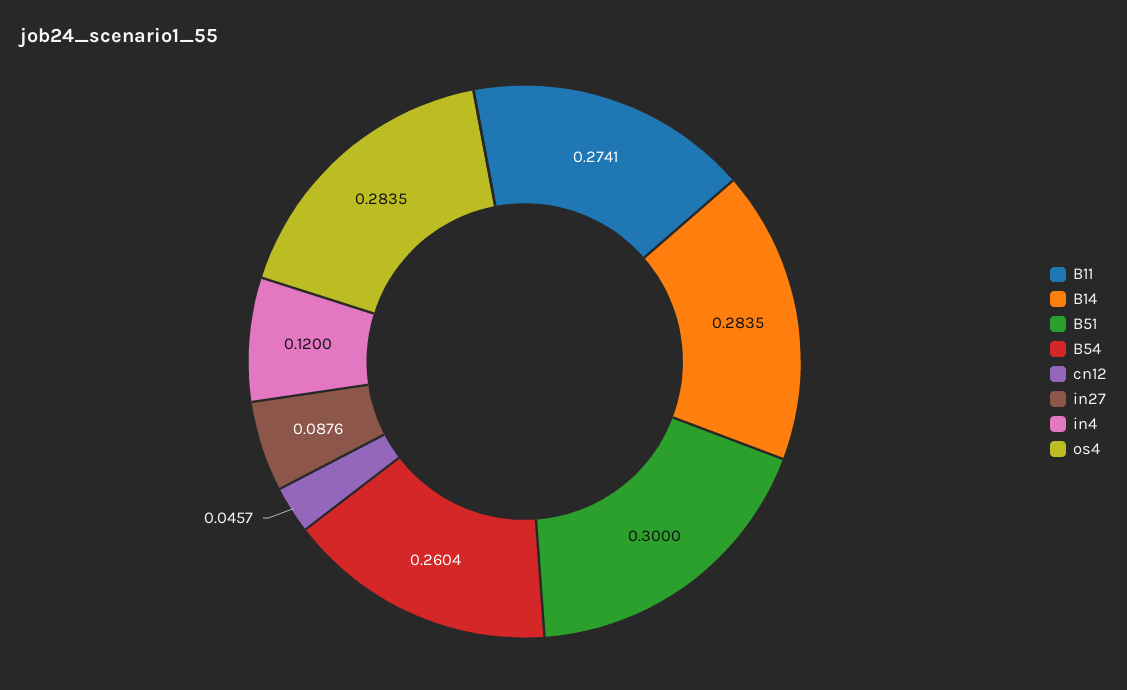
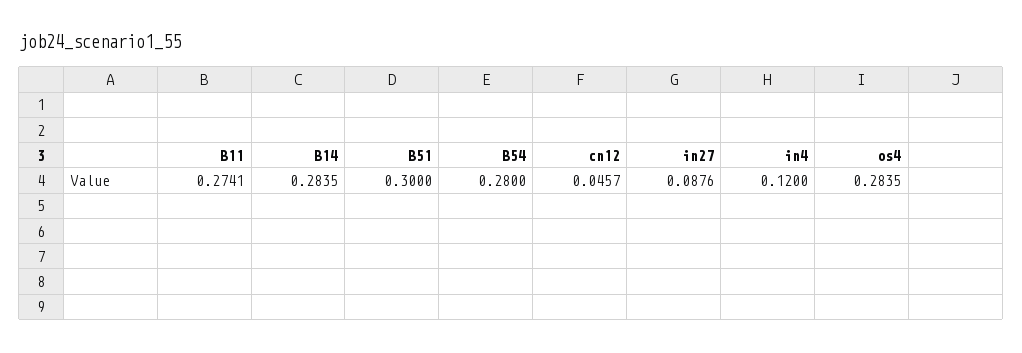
  {
    "B11": 0.2741,
    "B14": 0.2835,
    "B51": 0.3,
-   "B54": 0.2604,
+   "B54": 0.28,
    "cn12": 0.0457,
    "in27": 0.0876,
    "in4": 0.12,
    "os4": 0.2835
  }

